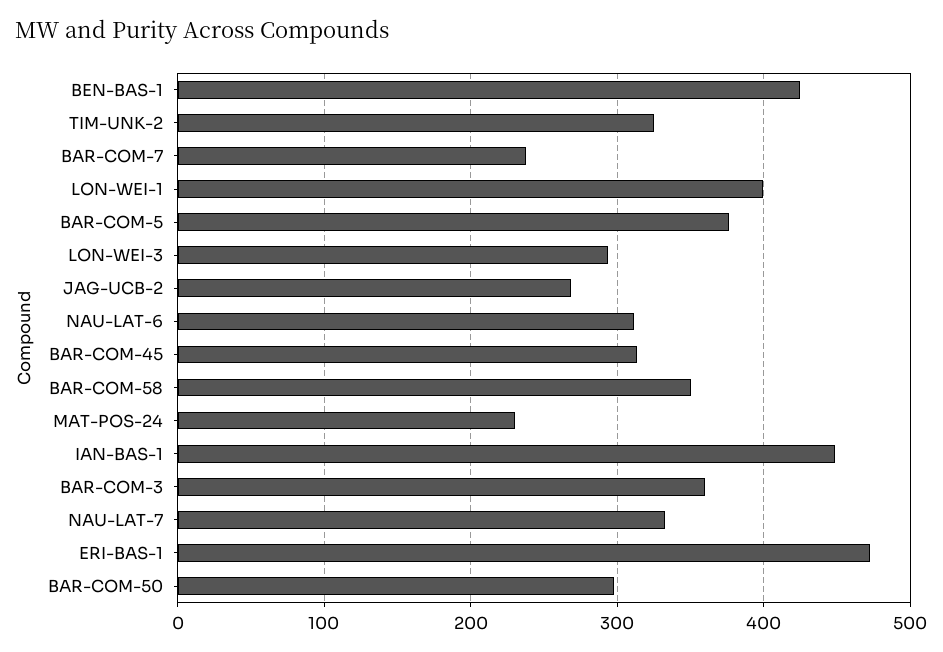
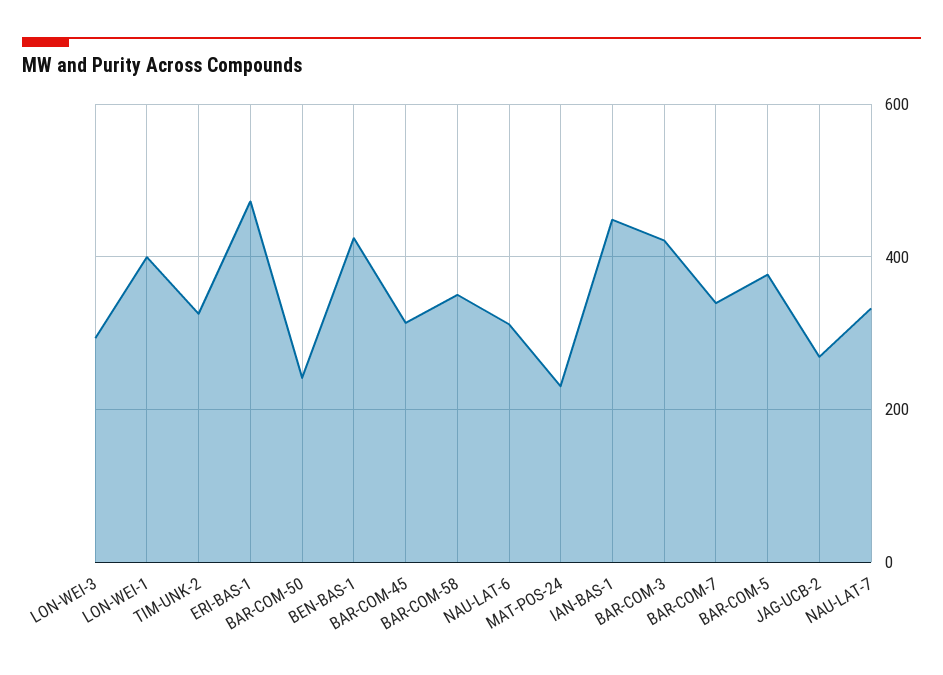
  {
    "BEN-BAS-1": 420,
    "TIM-UNK-2": 330,
-   "BAR-COM-7": 240,
+   "BAR-COM-7": 340,
    "LON-WEI-1": 400,
    "BAR-COM-5": 380,
    "LON-WEI-3": 290,
    "JAG-UCB-2": 270,
    "NAU-LAT-6": 310,
    "BAR-COM-45": 310,
    "BAR-COM-58": 350,
    "MAT-POS-24": 230,
    "IAN-BAS-1": 450,
-   "BAR-COM-3": 360,
+   "BAR-COM-3": 420,
    "NAU-LAT-7": 330,
    "ERI-BAS-1": 470,
-   "BAR-COM-50": 300
+   "BAR-COM-50": 240
  }

